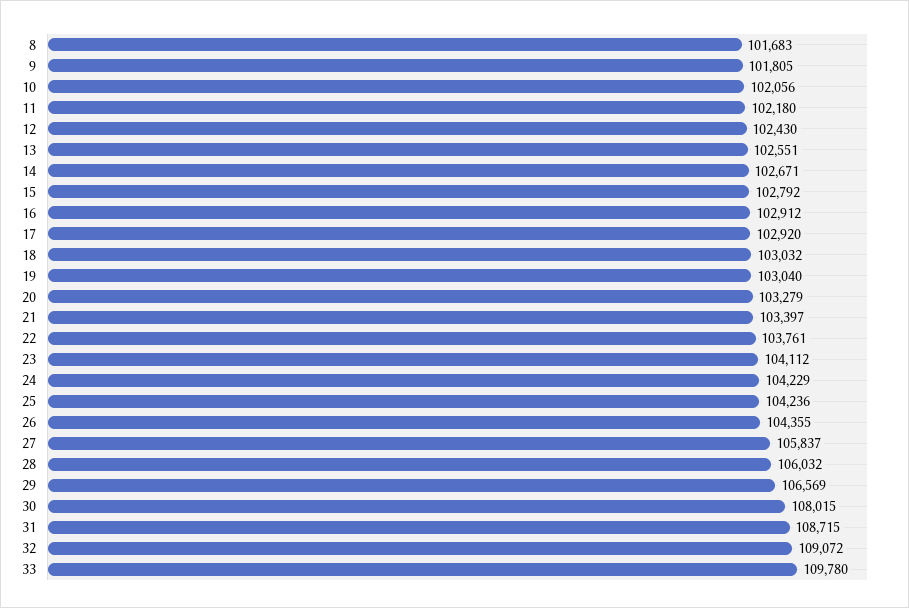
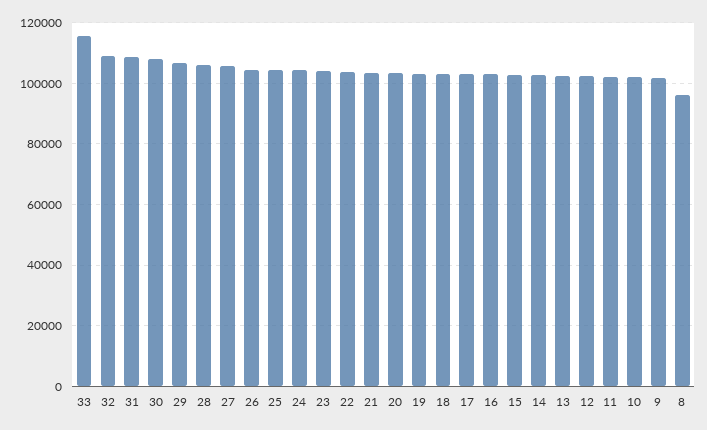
  {
-   "8": 101683,
+   "8": 96000,
    "9": 101805,
    "10": 102056,
    "11": 102180,
    "12": 102430,
    "13": 102551,
    "14": 102671,
    "15": 102792,
    "16": 102912,
    "17": 102920,
    "18": 103032,
    "19": 103040,
    "20": 103279,
    "21": 103397,
    "22": 103761,
    "23": 104112,
    "24": 104229,
    "25": 104236,
    "26": 104355,
    "27": 105837,
    "28": 106032,
    "29": 106569,
    "30": 108015,
    "31": 108715,
    "32": 109072,
-   "33": 109780
+   "33": 116000
  }

